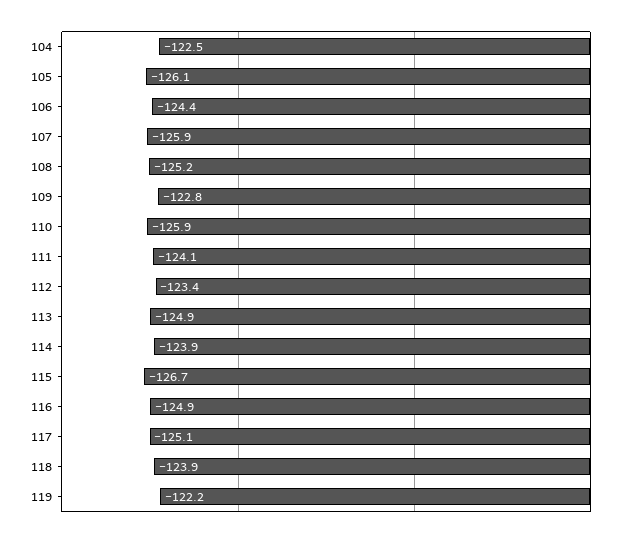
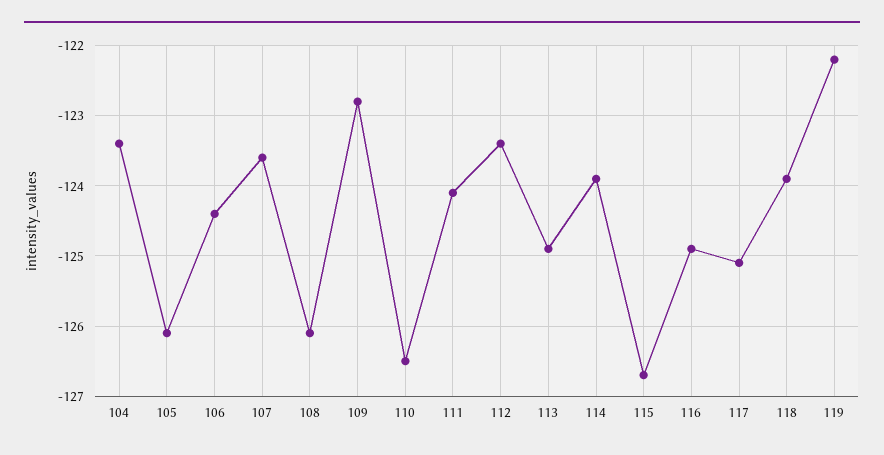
  {
-   "104": -122.5,
+   "104": -123.4,
    "105": -126.1,
    "106": -124.4,
-   "107": -125.9,
+   "107": -123.6,
-   "108": -125.2,
+   "108": -126.1,
    "109": -122.8,
-   "110": -125.9,
+   "110": -126.5,
    "111": -124.1,
    "112": -123.4,
    "113": -124.9,
    "114": -123.9,
    "115": -126.7,
    "116": -124.9,
    "117": -125.1,
    "118": -123.9,
    "119": -122.2
  }

